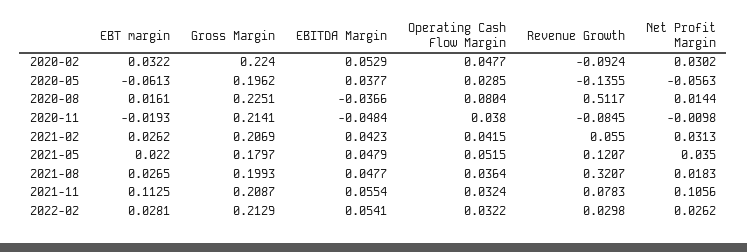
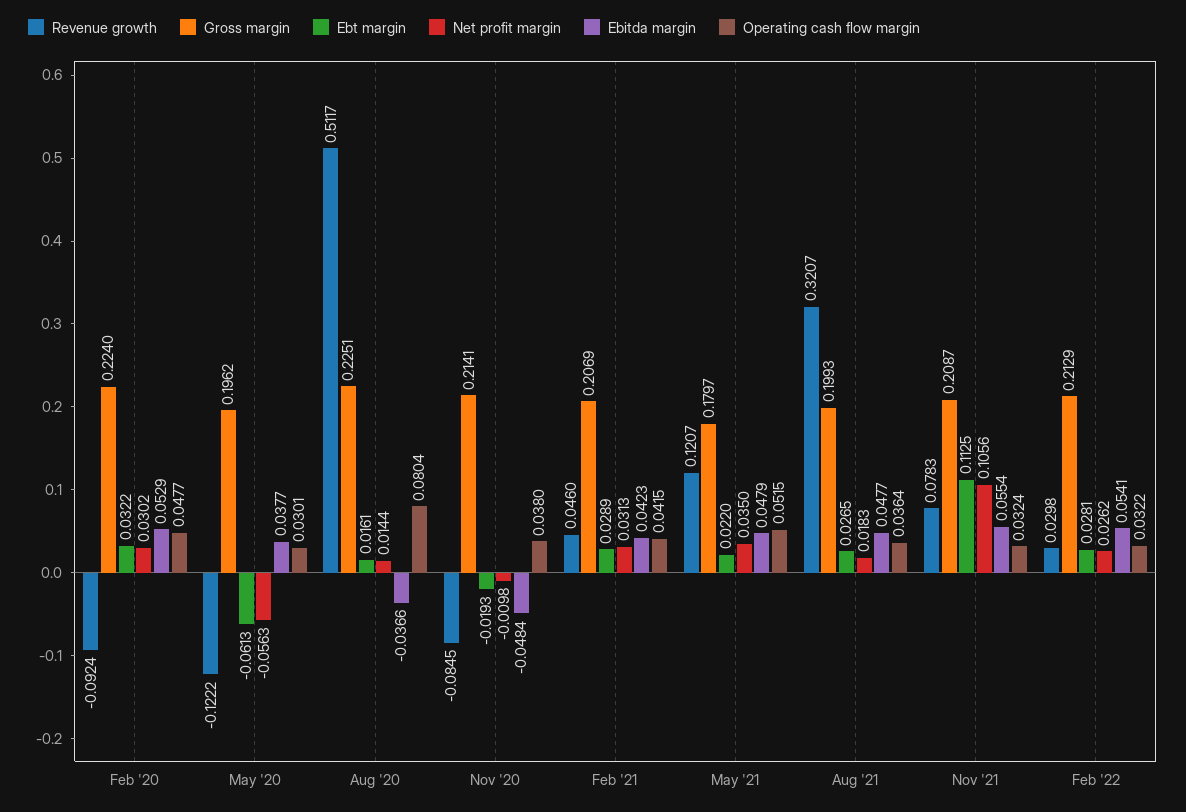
  {
    "EBT margin": {
      "2020-02": 0.0322,
      "2020-05": -0.0613,
      "2020-08": 0.0161,
      "2020-11": -0.0193,
-     "2021-02": 0.0262,
+     "2021-02": 0.0289,
      "2021-05": 0.022,
      "2021-08": 0.0265,
      "2021-11": 0.1125,
      "2022-02": 0.0281
    },
    "Gross Margin": {
      "2020-02": 0.224,
      "2020-05": 0.1962,
      "2020-08": 0.2251,
      "2020-11": 0.2141,
      "2021-02": 0.2069,
      "2021-05": 0.1797,
      "2021-08": 0.1993,
      "2021-11": 0.2087,
      "2022-02": 0.2129
    },
    "EBITDA Margin": {
      "2020-02": 0.0529,
      "2020-05": 0.0377,
      "2020-08": -0.0366,
      "2020-11": -0.0484,
      "2021-02": 0.0423,
      "2021-05": 0.0479,
      "2021-08": 0.0477,
      "2021-11": 0.0554,
      "2022-02": 0.0541
    },
    "Operating Cash Flow Margin": {
      "2020-02": 0.0477,
-     "2020-05": 0.0285,
+     "2020-05": 0.0301,
      "2020-08": 0.0804,
      "2020-11": 0.038,
      "2021-02": 0.0415,
      "2021-05": 0.0515,
      "2021-08": 0.0364,
      "2021-11": 0.0324,
      "2022-02": 0.0322
    },
    "Revenue Growth": {
      "2020-02": -0.0924,
-     "2020-05": -0.1355,
+     "2020-05": -0.1222,
      "2020-08": 0.5117,
      "2020-11": -0.0845,
-     "2021-02": 0.055,
+     "2021-02": 0.046,
      "2021-05": 0.1207,
      "2021-08": 0.3207,
      "2021-11": 0.0783,
      "2022-02": 0.0298
    },
    "Net Profit Margin": {
      "2020-02": 0.0302,
      "2020-05": -0.0563,
      "2020-08": 0.0144,
      "2020-11": -0.0098,
      "2021-02": 0.0313,
      "2021-05": 0.035,
      "2021-08": 0.0183,
      "2021-11": 0.1056,
      "2022-02": 0.0262
    }
  }

